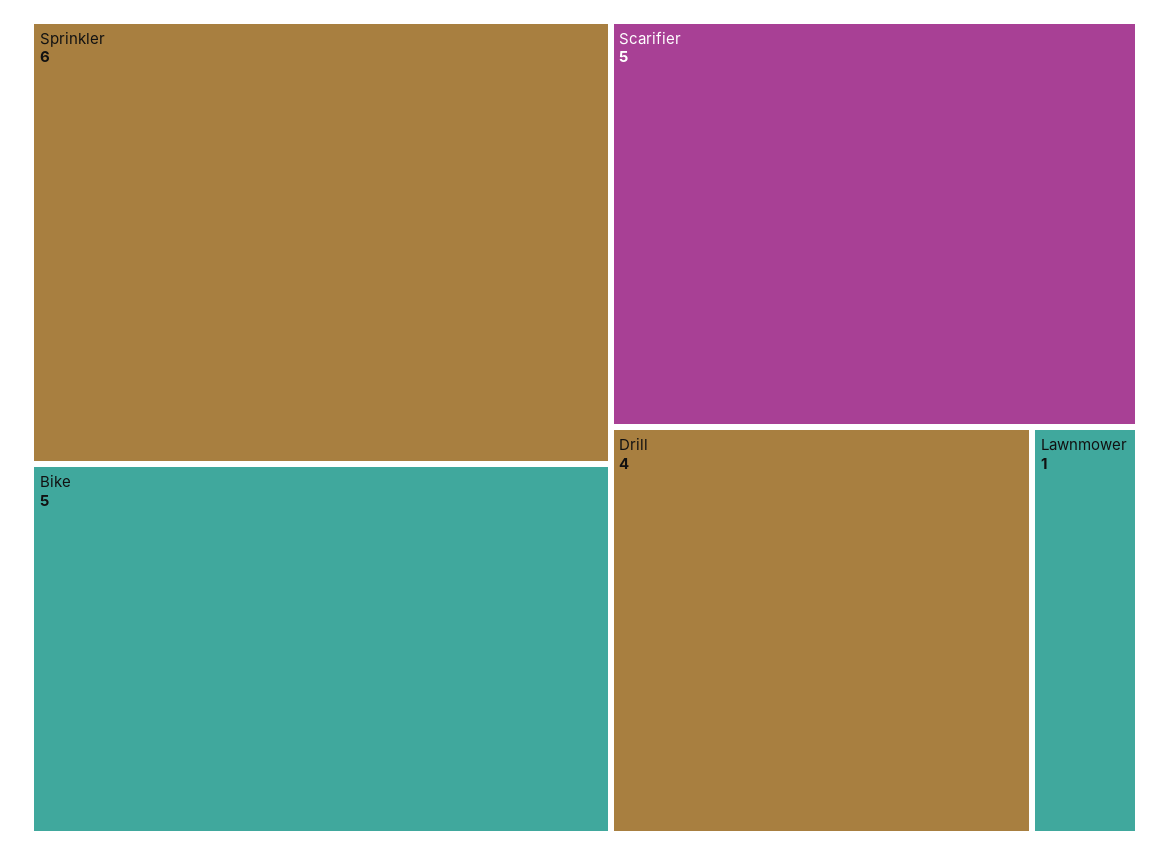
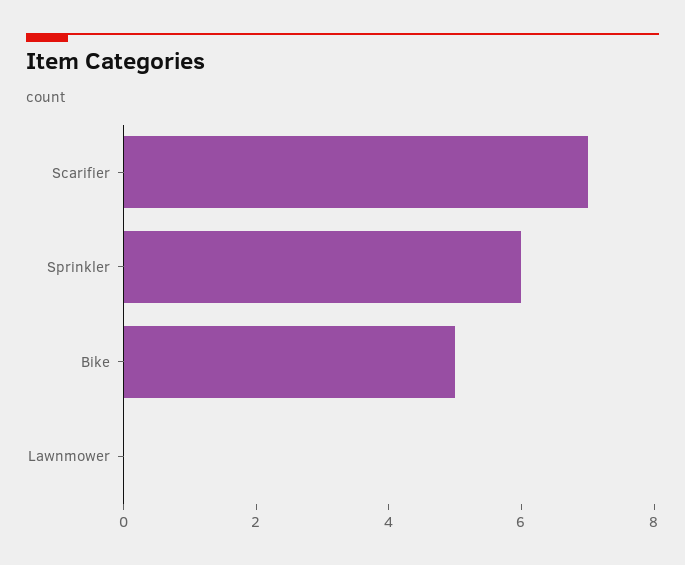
  {
    "Sprinkler": 6,
    "Bike": 5,
-   "Scarifier": 5,
+   "Scarifier": 7,
-   "Drill": 4,
-   "Lawnmower": 1
+   "Lawnmower": 0
  }

